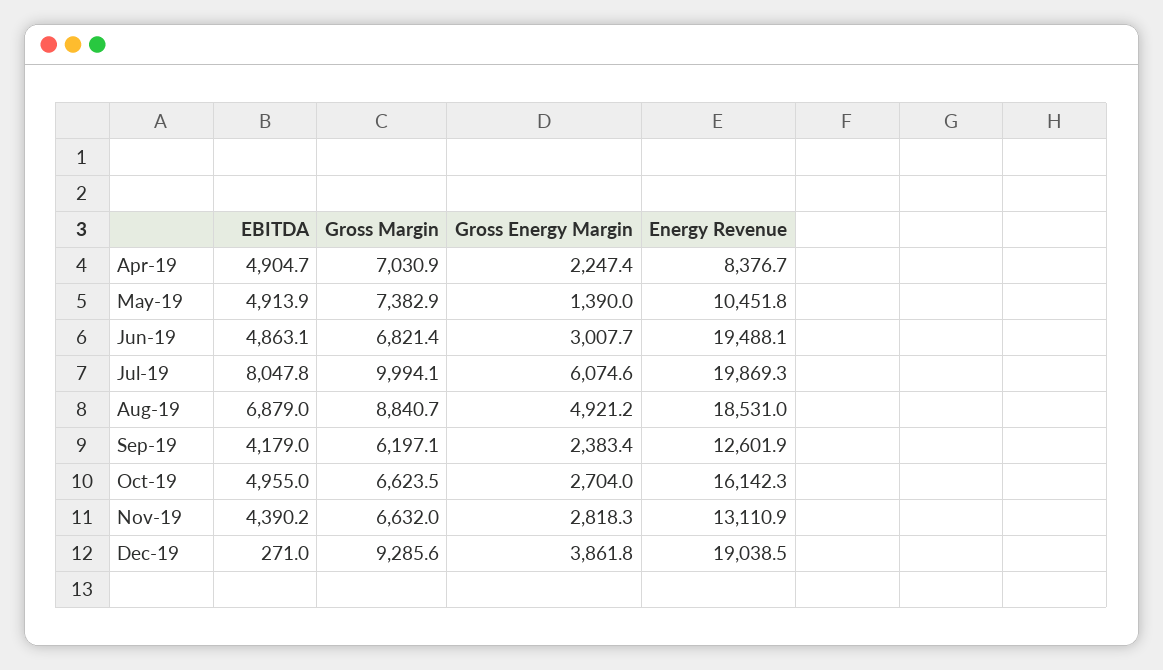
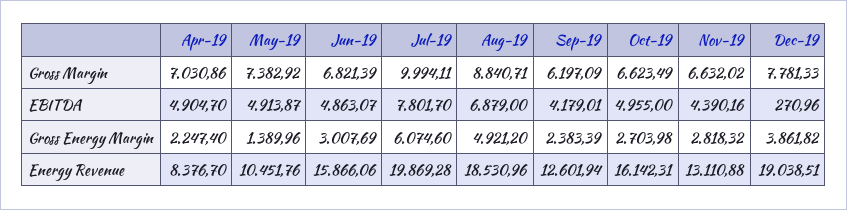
  {
    "EBITDA": {
      "Apr-19": 4904.7,
      "May-19": 4913.87,
      "Jun-19": 4863.07,
-     "Jul-19": 8047.8,
+     "Jul-19": 7801.7,
      "Aug-19": 6879,
      "Sep-19": 4179.01,
      "Oct-19": 4955,
      "Nov-19": 4390.16,
      "Dec-19": 270.96
    },
    "Gross Margin": {
      "Apr-19": 7030.86,
      "May-19": 7382.92,
      "Jun-19": 6821.39,
      "Jul-19": 9994.11,
      "Aug-19": 8840.71,
      "Sep-19": 6197.09,
      "Oct-19": 6623.49,
      "Nov-19": 6632.02,
-     "Dec-19": 9285.6
+     "Dec-19": 7781.33
    },
    "Gross Energy Margin": {
      "Apr-19": 2247.4,
      "May-19": 1389.96,
      "Jun-19": 3007.69,
      "Jul-19": 6074.6,
      "Aug-19": 4921.2,
      "Sep-19": 2383.39,
      "Oct-19": 2703.98,
      "Nov-19": 2818.32,
      "Dec-19": 3861.82
    },
    "Energy Revenue": {
      "Apr-19": 8376.7,
      "May-19": 10451.76,
-     "Jun-19": 19488.1,
+     "Jun-19": 15866.06,
      "Jul-19": 19869.28,
      "Aug-19": 18530.96,
      "Sep-19": 12601.94,
      "Oct-19": 16142.31,
      "Nov-19": 13110.88,
      "Dec-19": 19038.51
    }
  }

